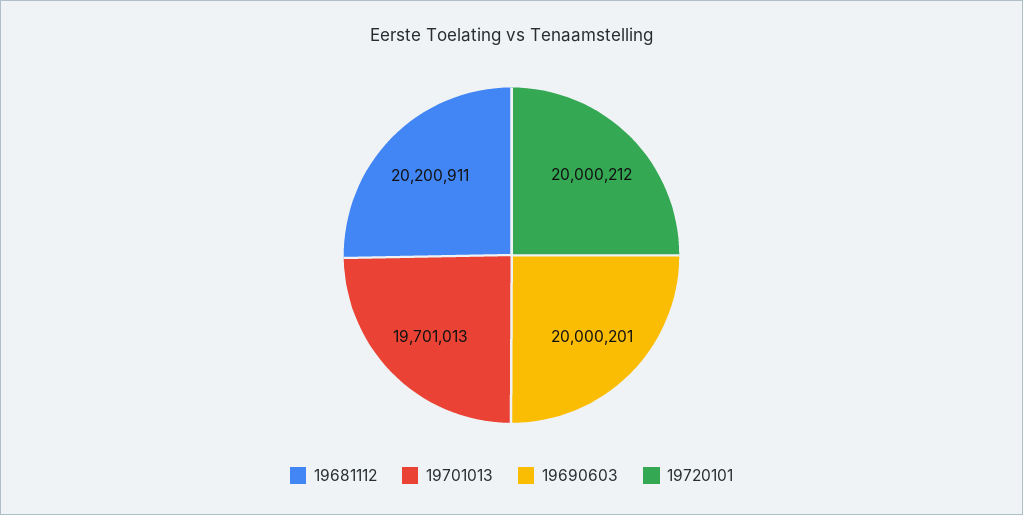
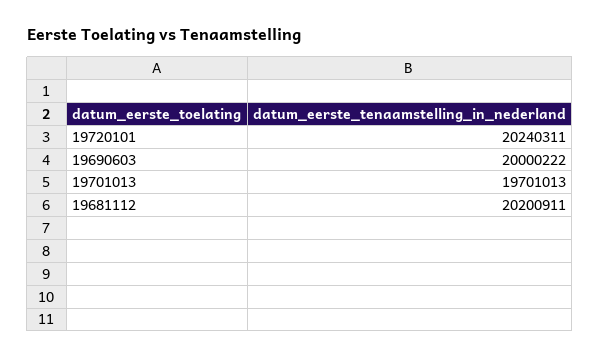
  {
    "19681112": 20200911,
    "19701013": 19701013,
-   "19690603": 20000201,
+   "19690603": 20000222,
-   "19720101": 20000212
+   "19720101": 20240311
  }

